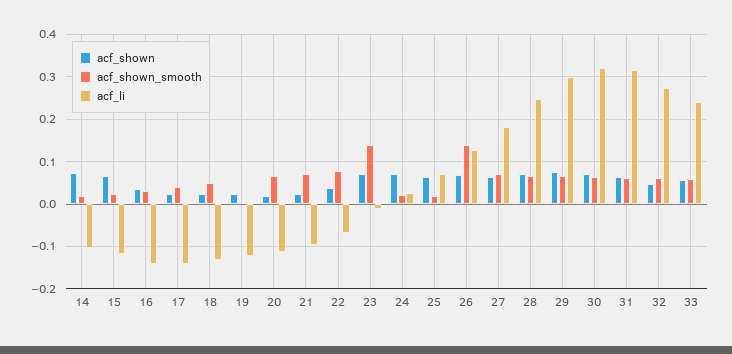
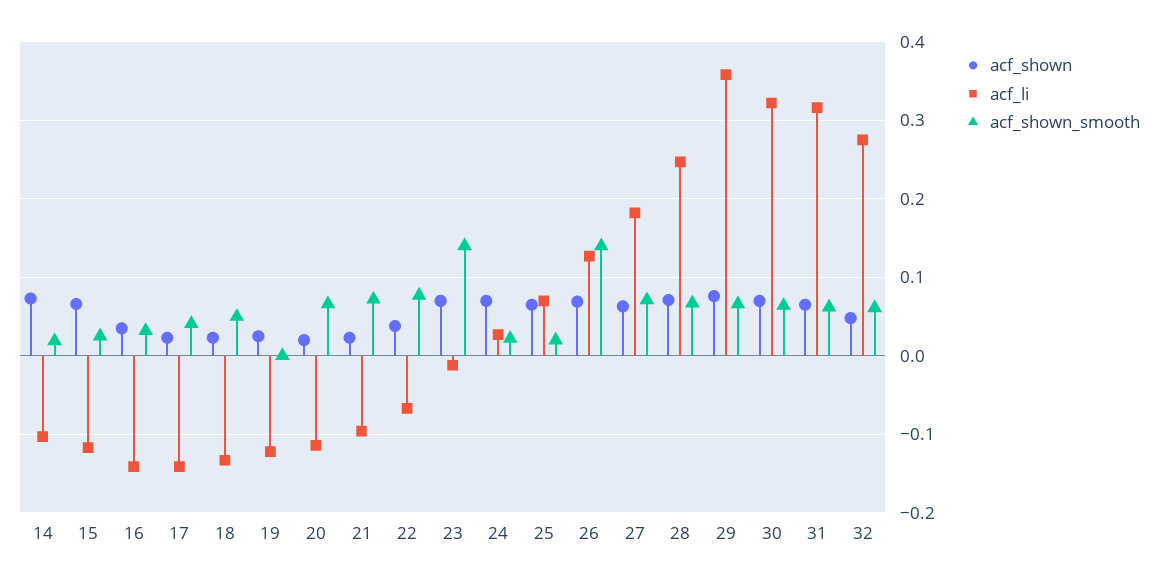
  {
    "acf_shown": {
      "14": 0.07,
      "15": 0.07,
      "16": 0.04,
      "17": 0.02,
      "18": 0.02,
      "19": 0.03,
      "20": 0.02,
      "21": 0.02,
      "22": 0.04,
      "23": 0.07,
      "24": 0.07,
      "25": 0.07,
      "26": 0.07,
      "27": 0.06,
      "28": 0.07,
      "29": 0.08,
      "30": 0.07,
      "31": 0.07,
-     "32": 0.05,
+     "32": 0.05
-     "33": 0.06
    },
    "acf_shown_smooth": {
      "14": 0.02,
      "15": 0.03,
      "16": 0.03,
      "17": 0.04,
      "18": 0.05,
      "19": 0,
      "20": 0.07,
      "21": 0.07,
      "22": 0.08,
      "23": 0.14,
      "24": 0.02,
      "25": 0.02,
      "26": 0.14,
      "27": 0.07,
      "28": 0.07,
      "29": 0.07,
      "30": 0.06,
      "31": 0.06,
-     "32": 0.06,
+     "32": 0.06
-     "33": 0.06
    },
    "acf_li": {
      "14": -0.1,
      "15": -0.12,
      "16": -0.14,
      "17": -0.14,
      "18": -0.13,
      "19": -0.12,
      "20": -0.11,
      "21": -0.1,
      "22": -0.07,
      "23": -0.01,
      "24": 0.03,
      "25": 0.07,
      "26": 0.13,
      "27": 0.18,
      "28": 0.25,
-     "29": 0.3,
+     "29": 0.36,
      "30": 0.32,
      "31": 0.32,
-     "32": 0.28,
+     "32": 0.28
-     "33": 0.24
    }
  }

